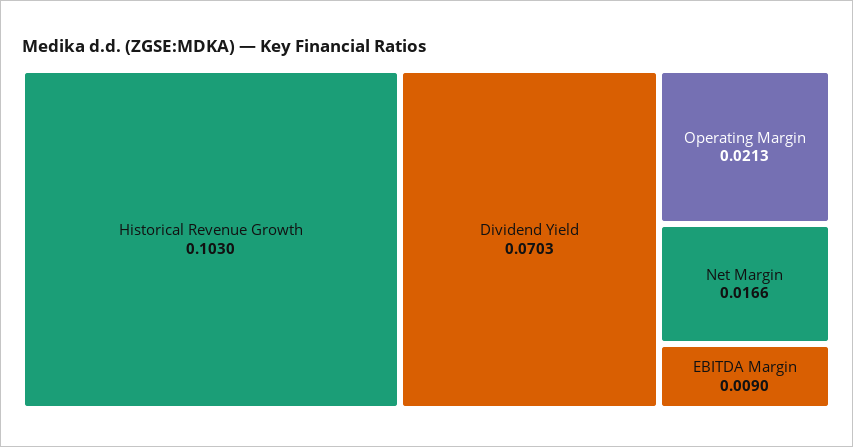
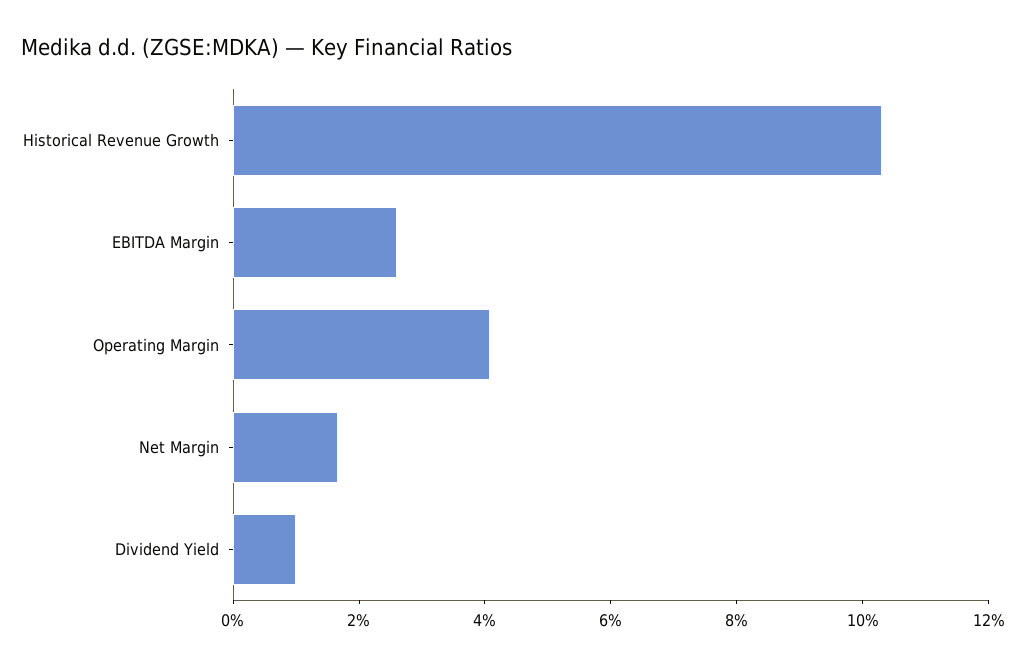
  {
    "Historical Revenue Growth": 0.103,
-   "Dividend Yield": 0.0703,
+   "Dividend Yield": 0.01,
-   "Operating Margin": 0.0213,
+   "Operating Margin": 0.04,
    "Net Margin": 0.0166,
-   "EBITDA Margin": 0.009
+   "EBITDA Margin": 0.025
  }

